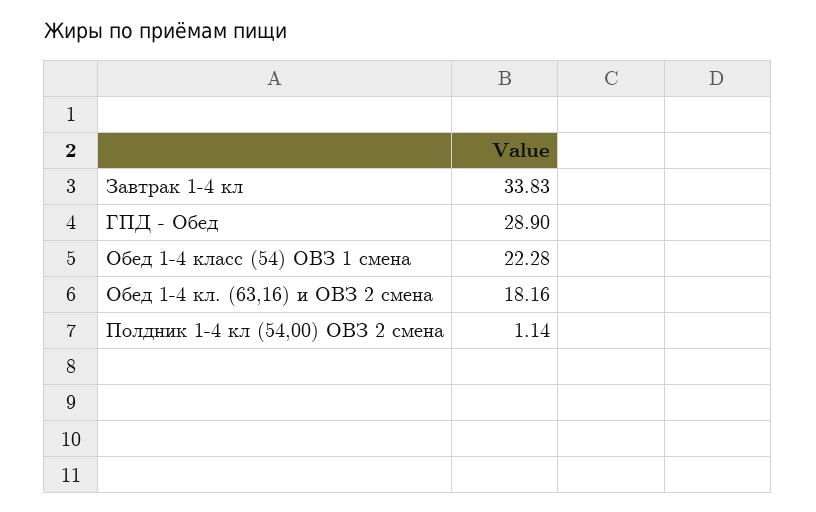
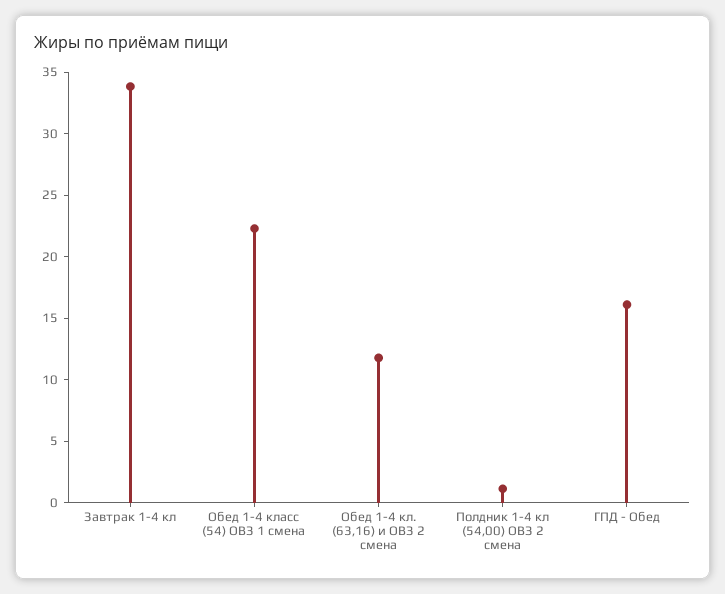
  {
    "Завтрак 1-4 кл": 33.83,
-   "ГПД - Обед": 28.9,
+   "ГПД - Обед": 16,
    "Обед 1-4 класс (54) ОВЗ 1 смена": 22.28,
-   "Обед 1-4 кл. (63,16) и ОВЗ 2 смена": 18.16,
+   "Обед 1-4 кл. (63,16) и ОВЗ 2 смена": 12,
    "Полдник 1-4 кл (54,00) ОВЗ 2 смена": 1.14
  }

